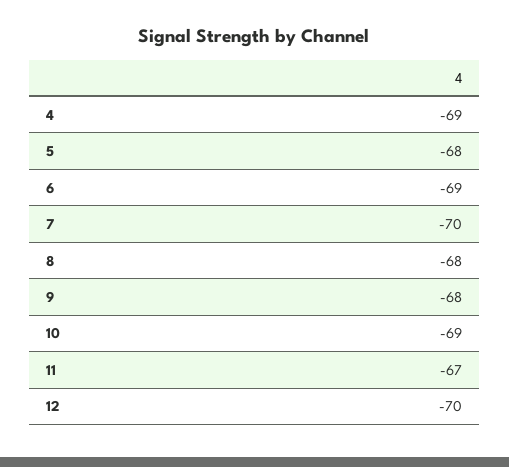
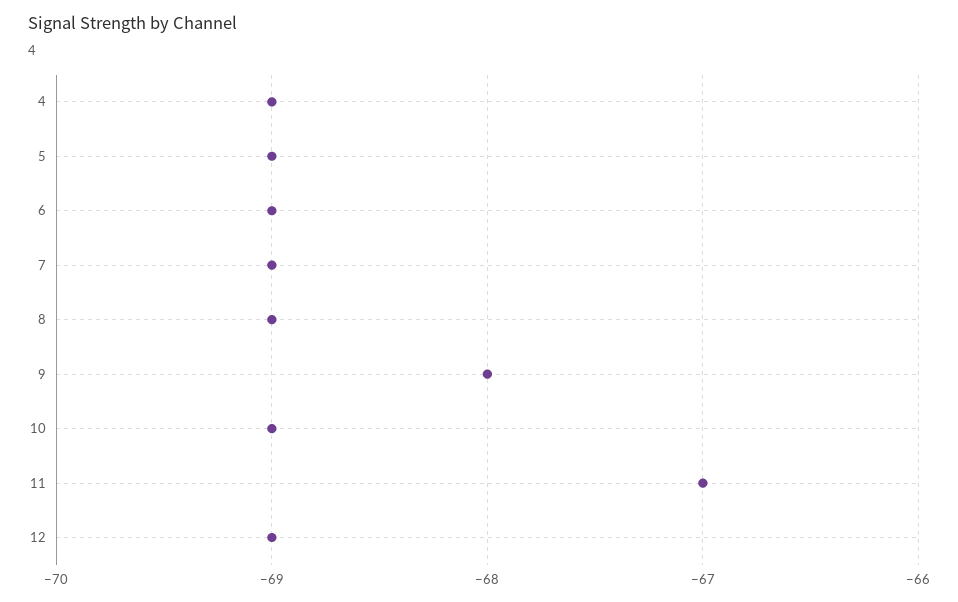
  {
    "4": -69,
-   "5": -68,
+   "5": -69,
    "6": -69,
-   "7": -70,
+   "7": -69,
-   "8": -68,
+   "8": -69,
    "9": -68,
    "10": -69,
    "11": -67,
-   "12": -70
+   "12": -69
  }

